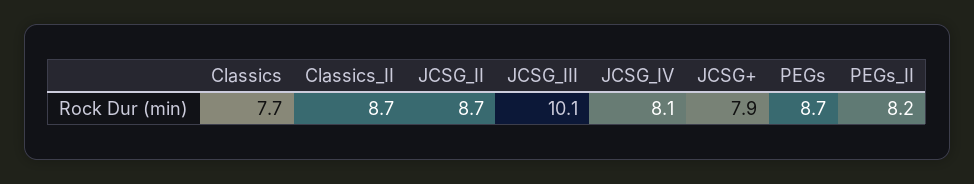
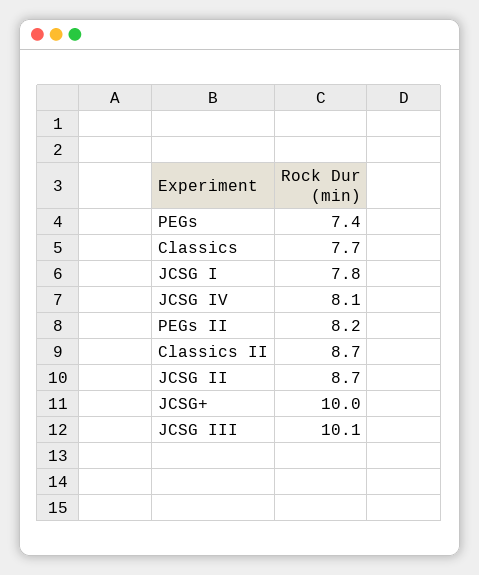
  {
    "Classics": 7.7,
    "Classics_II": 8.7,
    "JCSG_II": 8.7,
    "JCSG_III": 10.1,
    "JCSG_IV": 8.1,
-   "JCSG+": 7.9,
+   "JCSG+": 10,
-   "PEGs": 8.7,
+   "PEGs": 7.4,
-   "PEGs_II": 8.2
+   "PEGs_II": 8.2,
+   "JCSG I": 7.8
  }

